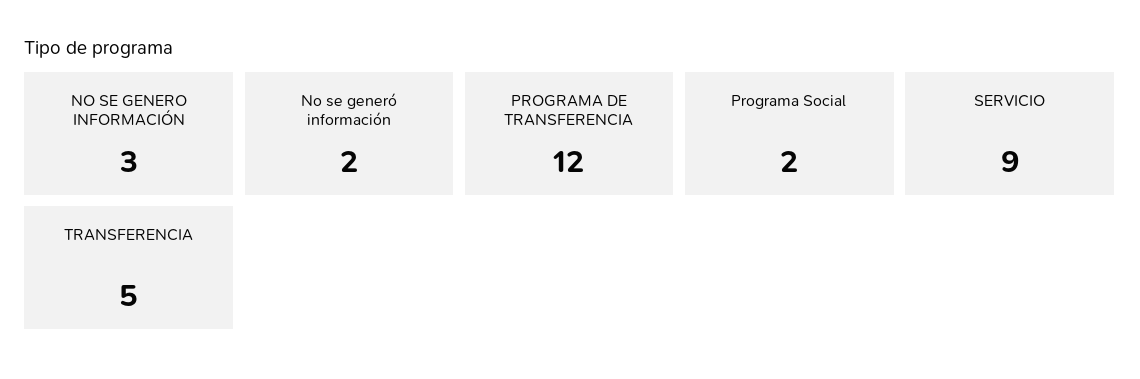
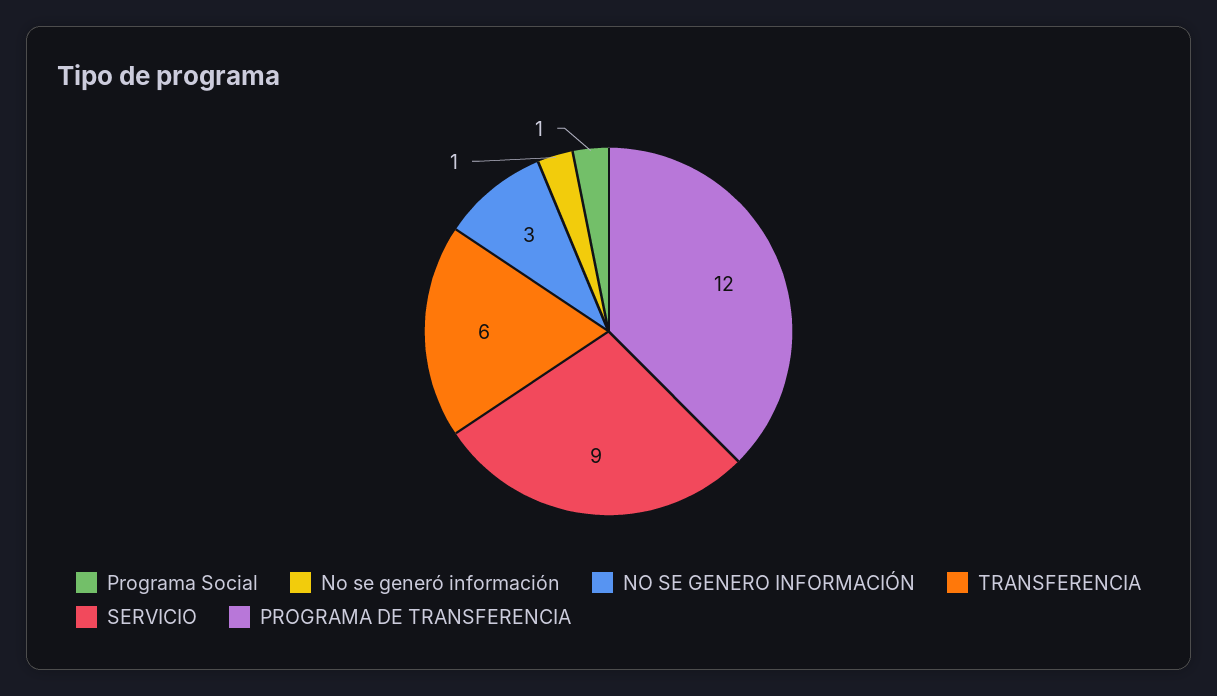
  {
    "NO SE GENERO INFORMACIÓN": 3,
-   "No se generó información": 2,
+   "No se generó información": 1,
    "PROGRAMA DE TRANSFERENCIA": 12,
-   "Programa Social": 2,
+   "Programa Social": 1,
    "SERVICIO": 9,
-   "TRANSFERENCIA": 5
+   "TRANSFERENCIA": 6
  }

